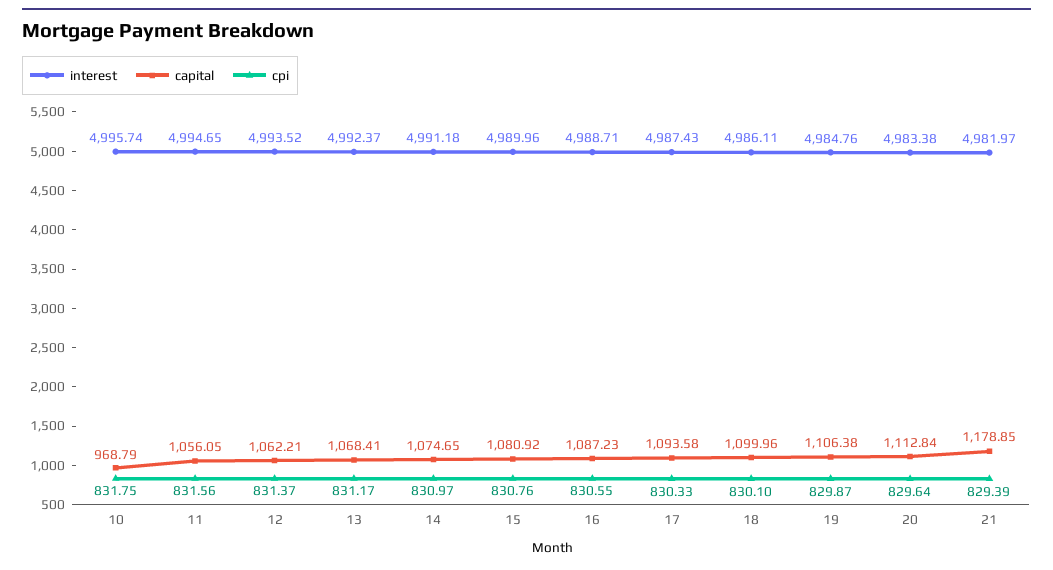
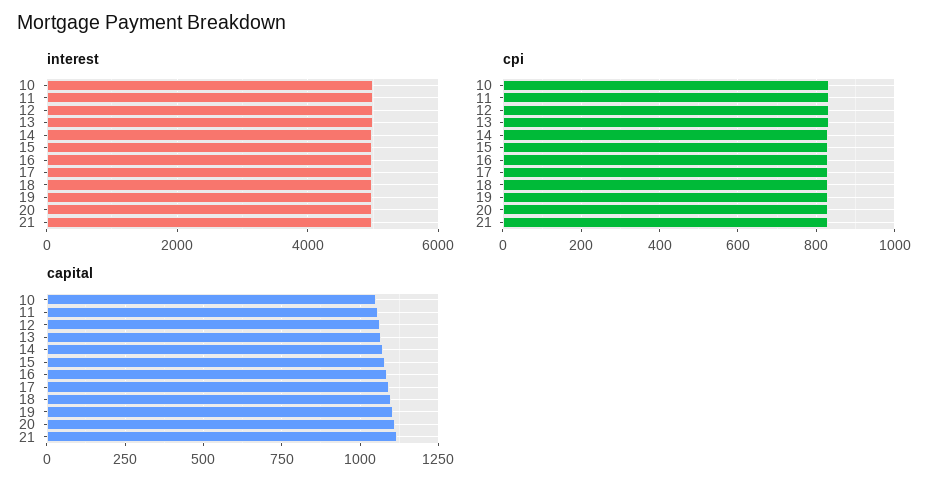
  {
    "interest": {
      "10": 4995.74,
      "11": 4994.65,
      "12": 4993.52,
      "13": 4992.37,
      "14": 4991.18,
      "15": 4989.96,
      "16": 4988.71,
      "17": 4987.43,
      "18": 4986.11,
      "19": 4984.76,
      "20": 4983.38,
      "21": 4981.97
    },
    "capital": {
-     "10": 968.79,
+     "10": 1050,
      "11": 1056.05,
      "12": 1062.21,
      "13": 1068.41,
      "14": 1074.65,
      "15": 1080.92,
      "16": 1087.23,
      "17": 1093.58,
      "18": 1099.96,
      "19": 1106.38,
      "20": 1112.84,
-     "21": 1178.85
+     "21": 1125
    },
    "cpi": {
      "10": 831.75,
      "11": 831.56,
      "12": 831.37,
      "13": 831.17,
      "14": 830.97,
      "15": 830.76,
      "16": 830.55,
      "17": 830.33,
      "18": 830.1,
      "19": 829.87,
      "20": 829.64,
      "21": 829.39
    }
  }

